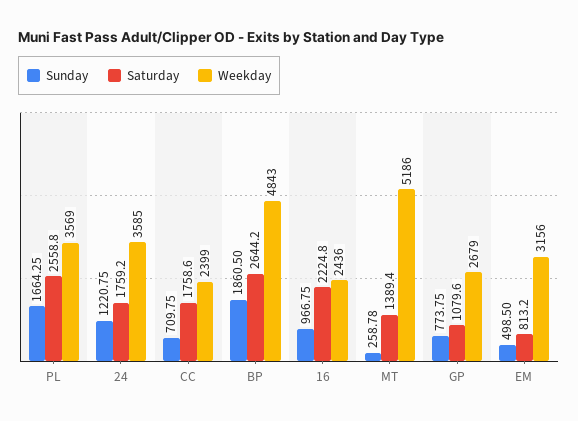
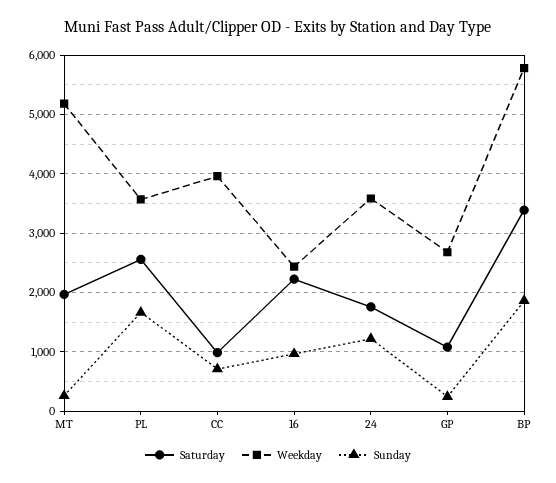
  {
    "Sunday": {
      "PL": 1664.25,
      "24": 1220.75,
      "CC": 709.75,
      "BP": 1860.5,
      "16": 966.75,
      "MT": 258.78,
-     "GP": 773.75,
+     "GP": 200
-     "EM": 498.5
    },
    "Saturday": {
      "PL": 2558.8,
      "24": 1759.2,
-     "CC": 1758.6,
+     "CC": 1000,
-     "BP": 2644.2,
+     "BP": 3400,
      "16": 2224.8,
-     "MT": 1389.4,
+     "MT": 2000,
-     "GP": 1079.6,
+     "GP": 1079.6
-     "EM": 813.2
    },
    "Weekday": {
      "PL": 3569,
      "24": 3585,
-     "CC": 2399,
+     "CC": 4000,
-     "BP": 4843,
+     "BP": 5800,
      "16": 2436,
      "MT": 5186,
-     "GP": 2679,
+     "GP": 2679
-     "EM": 3156
    }
  }

